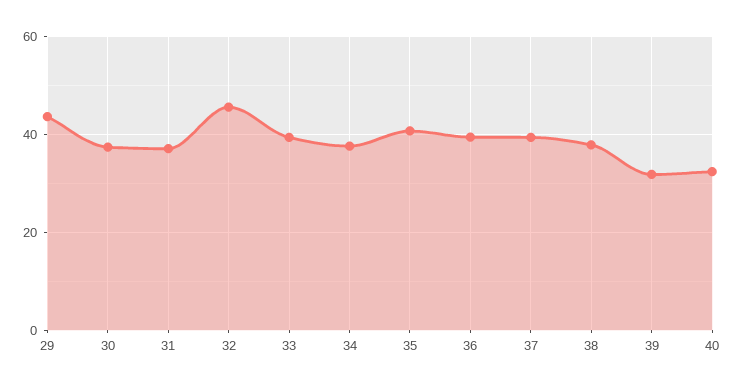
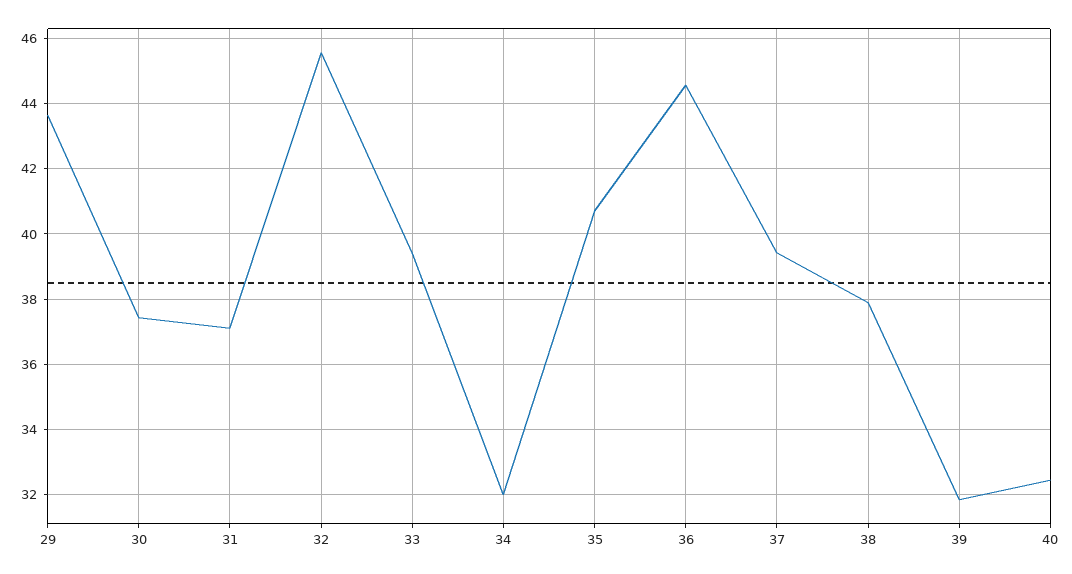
  {
    "29": 43.6,
    "30": 37.4,
    "31": 37.2,
    "32": 45.6,
    "33": 39.4,
-   "34": 38,
+   "34": 32,
    "35": 40.8,
-   "36": 40,
+   "36": 44.6,
    "37": 39.4,
    "38": 37.8,
    "39": 31.8,
    "40": 32.4
  }

